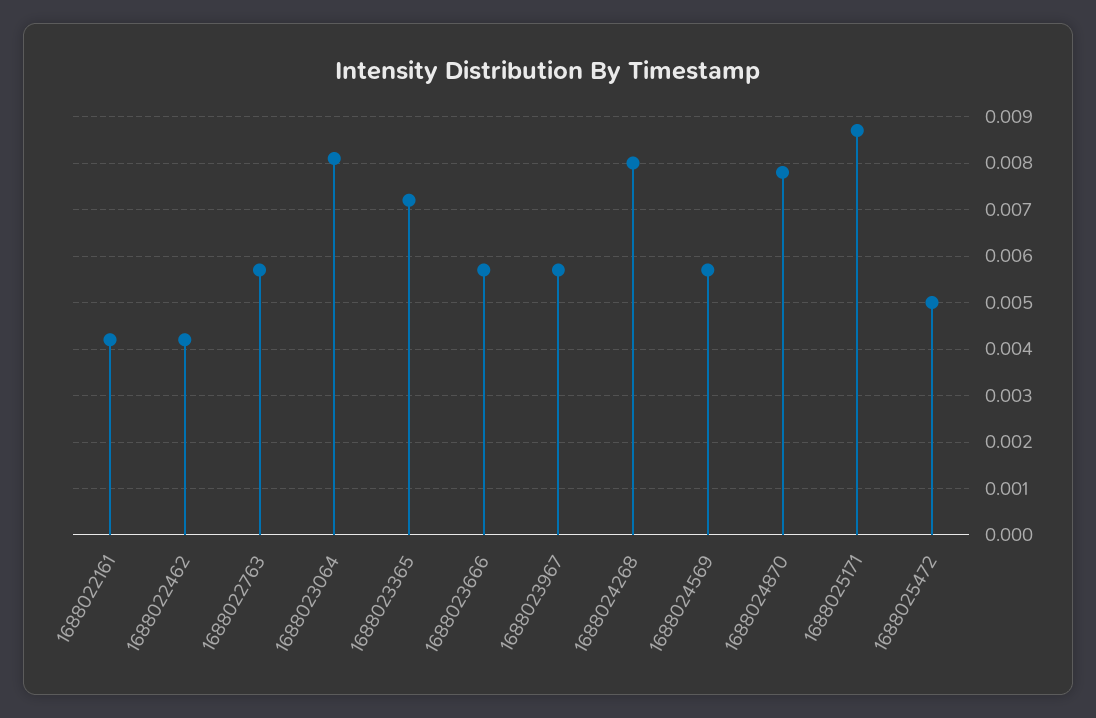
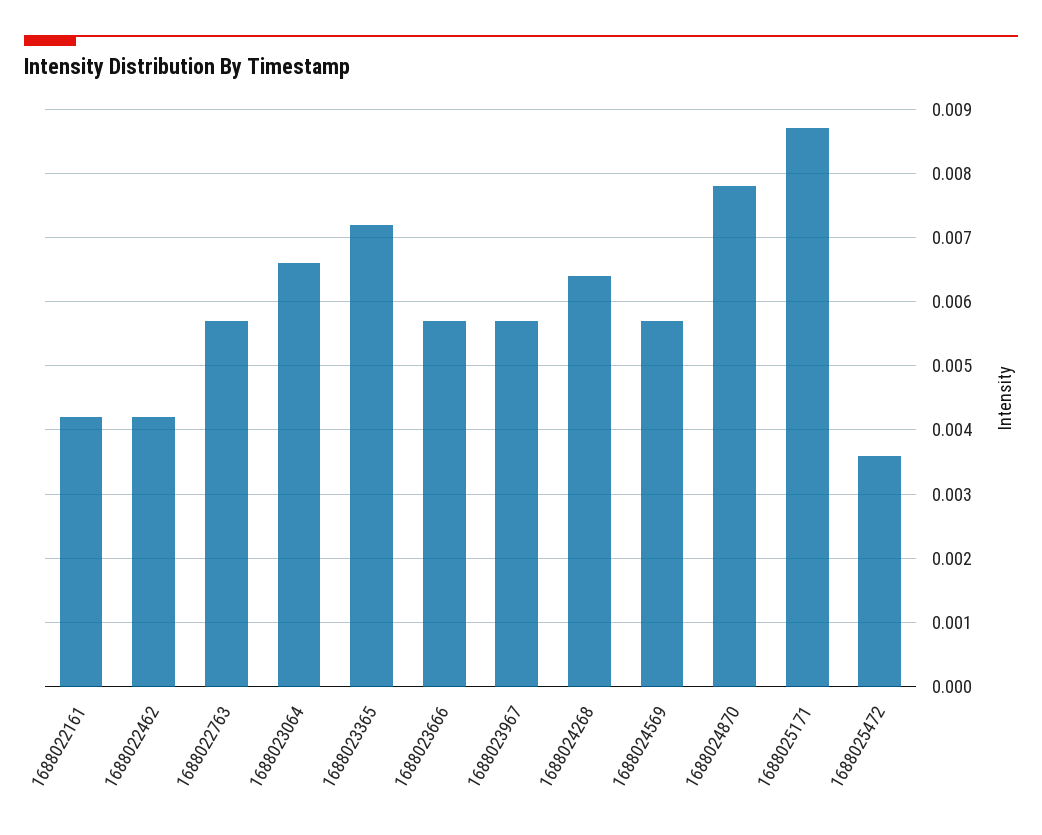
  {
    "1688022161": 0.0042,
    "1688022462": 0.0042,
    "1688022763": 0.0057,
-   "1688023064": 0.008,
+   "1688023064": 0.0066,
    "1688023365": 0.0072,
    "1688023666": 0.0057,
    "1688023967": 0.0057,
-   "1688024268": 0.008,
+   "1688024268": 0.0064,
    "1688024569": 0.0057,
    "1688024870": 0.0078,
    "1688025171": 0.0087,
-   "1688025472": 0.005
+   "1688025472": 0.0036
  }

